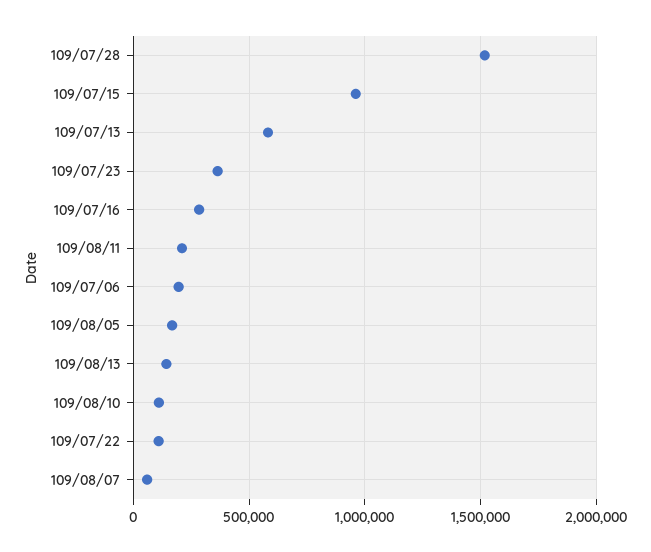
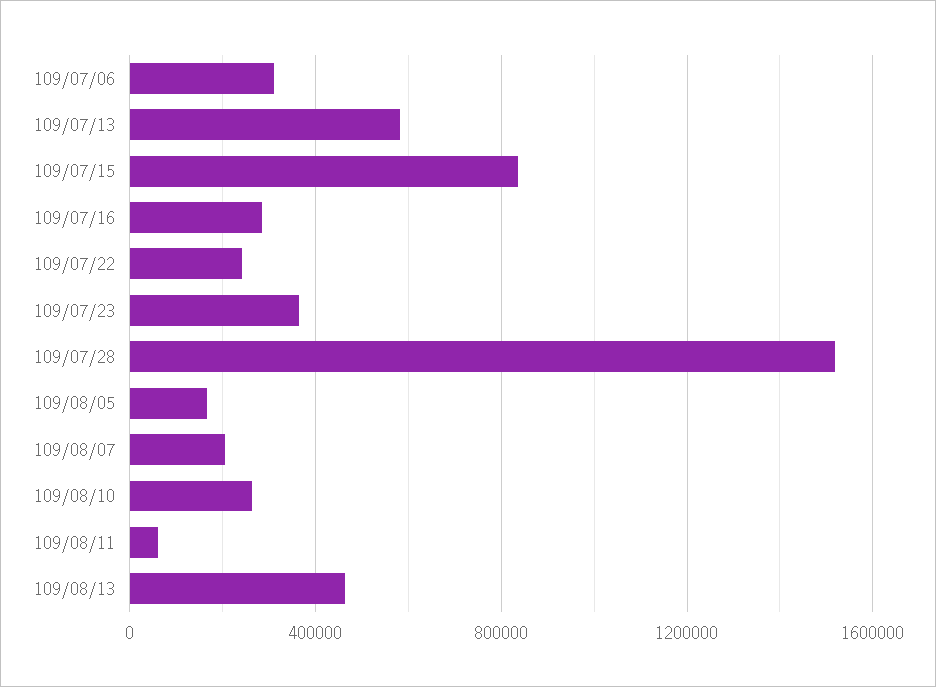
  {
    "109/07/28": 1500000,
-   "109/07/15": 950000,
+   "109/07/15": 850000,
    "109/07/13": 600000,
    "109/07/23": 350000,
    "109/07/16": 300000,
-   "109/08/11": 200000,
+   "109/08/11": 50000,
-   "109/07/06": 200000,
+   "109/07/06": 300000,
    "109/08/05": 150000,
-   "109/08/13": 150000,
+   "109/08/13": 450000,
-   "109/08/10": 100000,
+   "109/08/10": 250000,
-   "109/07/22": 100000,
+   "109/07/22": 250000,
-   "109/08/07": 50000
+   "109/08/07": 200000
  }

